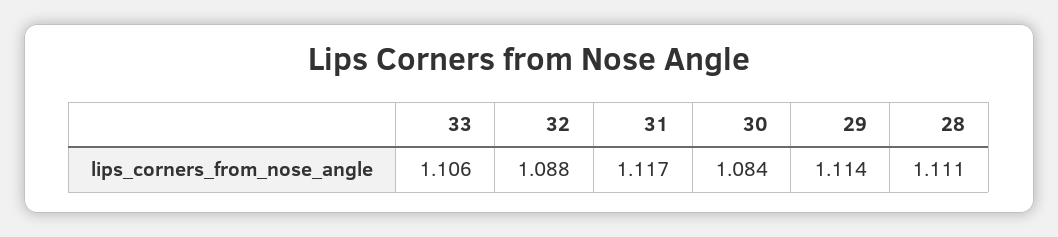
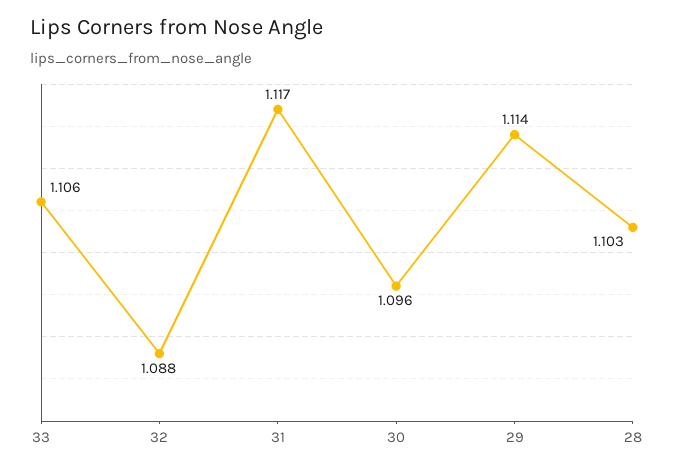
  {
    "33": 1.106,
    "32": 1.088,
    "31": 1.117,
-   "30": 1.084,
+   "30": 1.096,
    "29": 1.114,
-   "28": 1.111
+   "28": 1.103
  }

